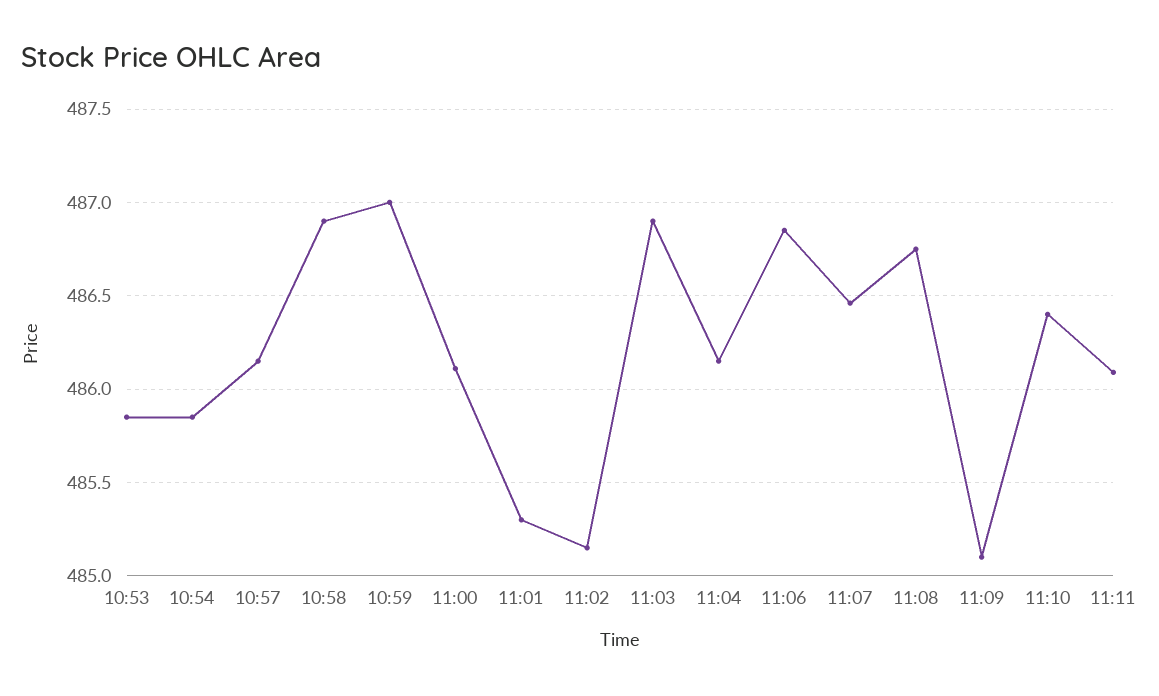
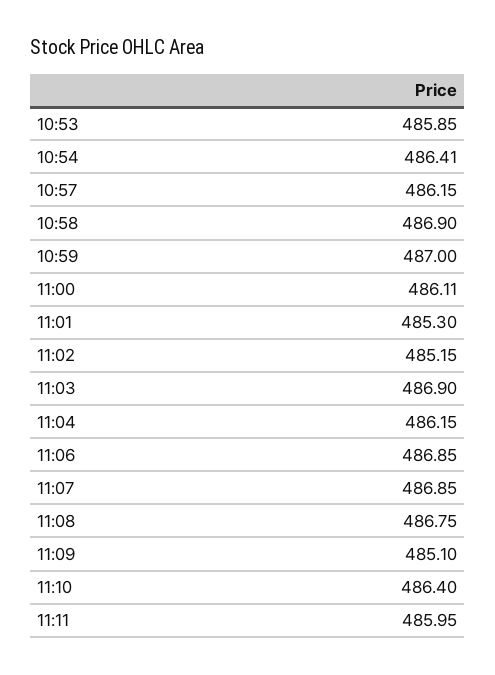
  {
    "10:53": 485.85,
-   "10:54": 485.85,
+   "10:54": 486.41,
    "10:57": 486.15,
    "10:58": 486.9,
    "10:59": 487,
    "11:00": 486.11,
    "11:01": 485.3,
    "11:02": 485.15,
    "11:03": 486.9,
    "11:04": 486.15,
    "11:06": 486.85,
-   "11:07": 486.45,
+   "11:07": 486.85,
    "11:08": 486.75,
    "11:09": 485.1,
    "11:10": 486.4,
-   "11:11": 486.1
+   "11:11": 485.95
  }

